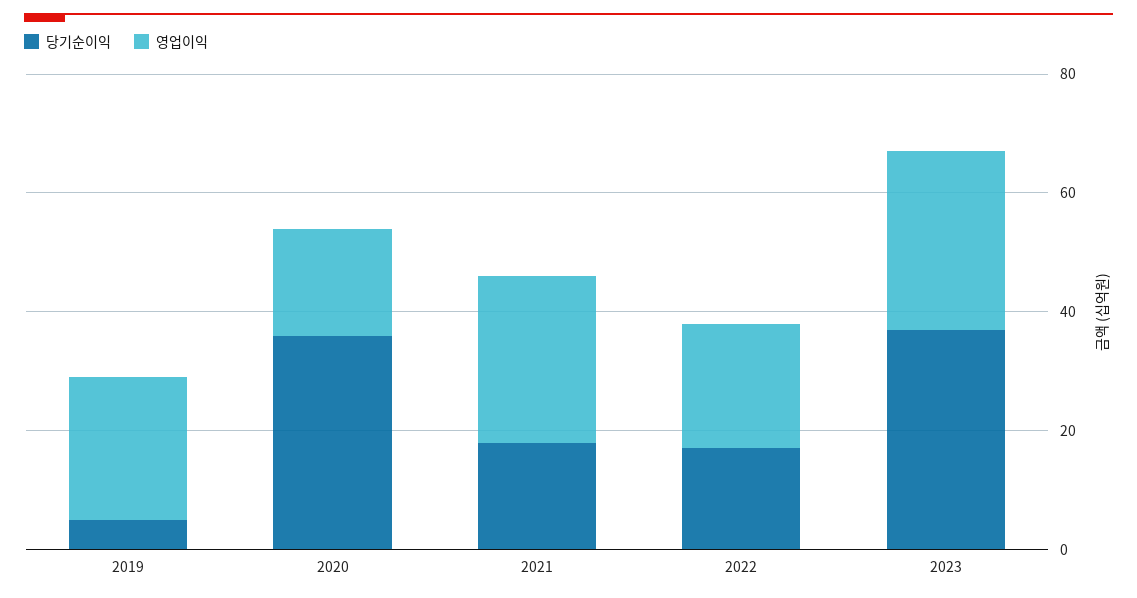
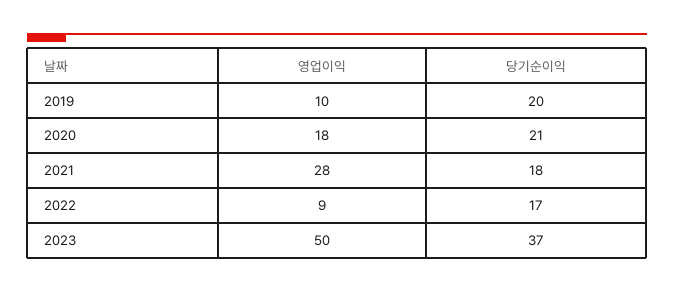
  {
    "당기순이익": {
-     "2019": 5,
+     "2019": 20,
-     "2020": 35,
+     "2020": 21,
      "2021": 18,
      "2022": 17,
      "2023": 37
    },
    "영업이익": {
-     "2019": 25,
+     "2019": 10,
      "2020": 18,
      "2021": 28,
-     "2022": 20,
+     "2022": 9,
-     "2023": 30
+     "2023": 50
    }
  }

